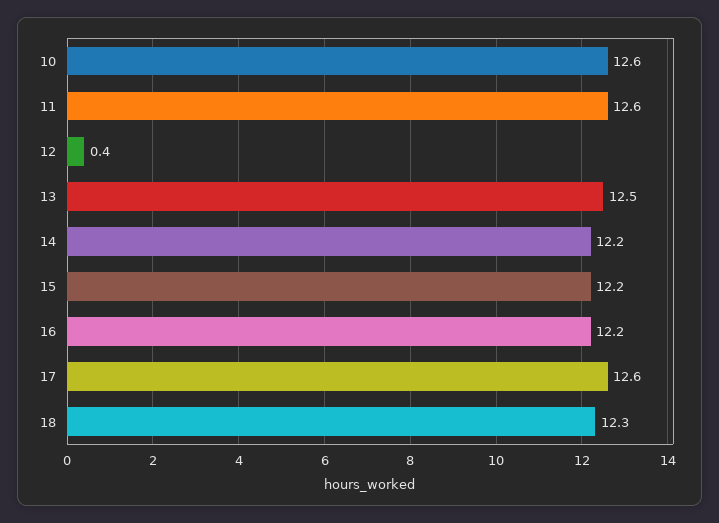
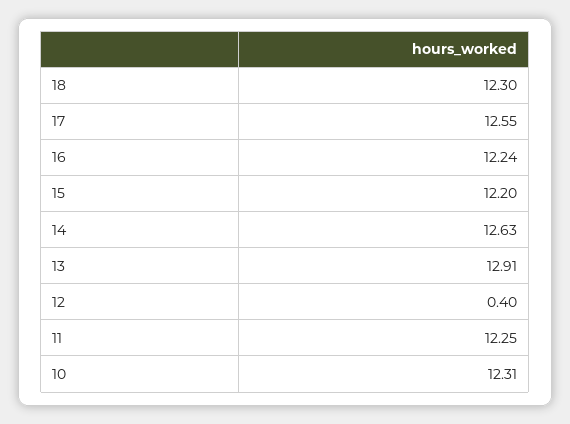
  {
-   "10": 12.6,
+   "10": 12.31,
-   "11": 12.6,
+   "11": 12.25,
    "12": 0.4,
-   "13": 12.5,
+   "13": 12.91,
-   "14": 12.2,
+   "14": 12.63,
    "15": 12.2,
    "16": 12.24,
    "17": 12.55,
    "18": 12.3
  }

